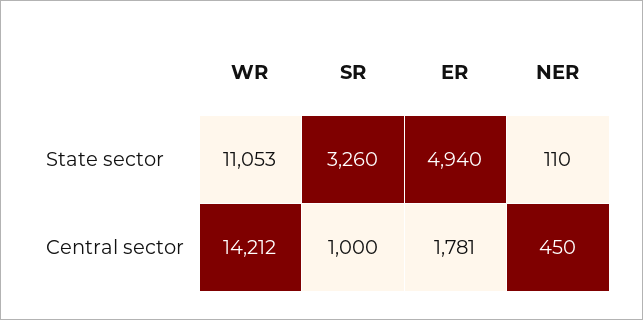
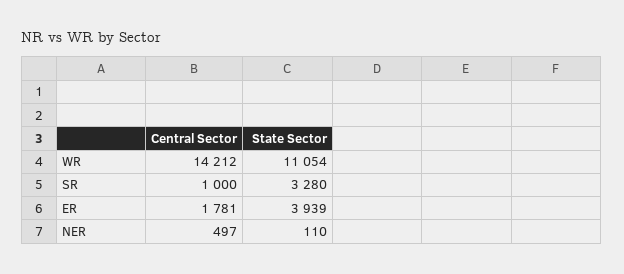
  {
    "WR": {
-     "State sector": 11053,
+     "State sector": 11054,
      "Central sector": 14212
    },
    "SR": {
-     "State sector": 3260,
+     "State sector": 3280,
      "Central sector": 1000
    },
    "ER": {
-     "State sector": 4940,
+     "State sector": 3939,
      "Central sector": 1781
    },
    "NER": {
      "State sector": 110,
-     "Central sector": 450
+     "Central sector": 497
    }
  }

